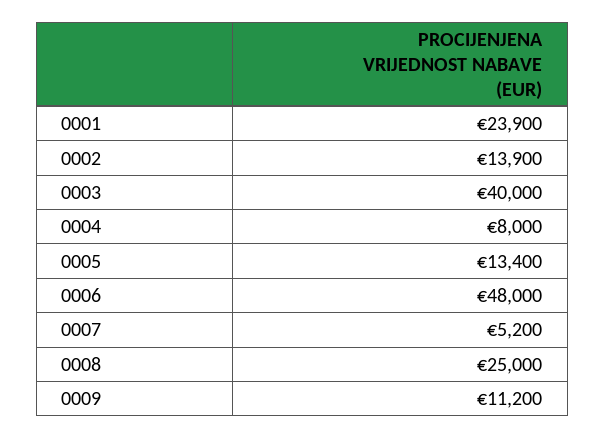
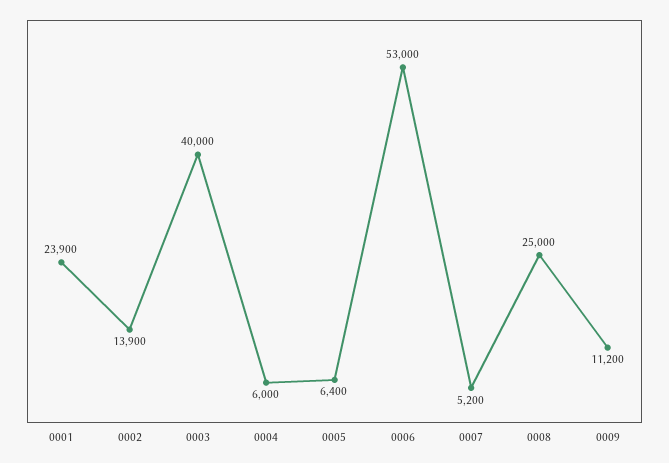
  {
    "0001": 23900,
    "0002": 13900,
    "0003": 40000,
-   "0004": 8000,
+   "0004": 6000,
-   "0005": 13400,
+   "0005": 6400,
-   "0006": 48000,
+   "0006": 53000,
    "0007": 5200,
    "0008": 25000,
    "0009": 11200
  }

